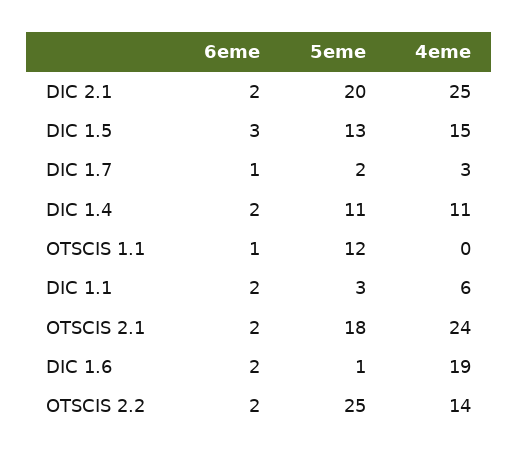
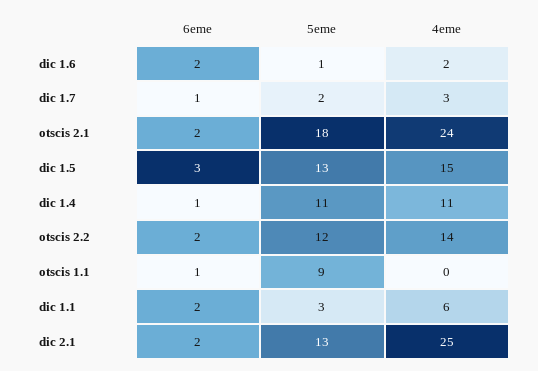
  {
    "6eme": {
      "DIC 2.1": 2,
      "DIC 1.5": 3,
      "DIC 1.7": 1,
-     "DIC 1.4": 2,
+     "DIC 1.4": 1,
      "OTSCIS 1.1": 1,
      "DIC 1.1": 2,
      "OTSCIS 2.1": 2,
      "DIC 1.6": 2,
      "OTSCIS 2.2": 2
    },
    "5eme": {
-     "DIC 2.1": 20,
+     "DIC 2.1": 13,
      "DIC 1.5": 13,
      "DIC 1.7": 2,
      "DIC 1.4": 11,
-     "OTSCIS 1.1": 12,
+     "OTSCIS 1.1": 9,
      "DIC 1.1": 3,
      "OTSCIS 2.1": 18,
      "DIC 1.6": 1,
-     "OTSCIS 2.2": 25
+     "OTSCIS 2.2": 12
    },
    "4eme": {
      "DIC 2.1": 25,
      "DIC 1.5": 15,
      "DIC 1.7": 3,
      "DIC 1.4": 11,
      "OTSCIS 1.1": 0,
      "DIC 1.1": 6,
      "OTSCIS 2.1": 24,
-     "DIC 1.6": 19,
+     "DIC 1.6": 2,
      "OTSCIS 2.2": 14
    }
  }

